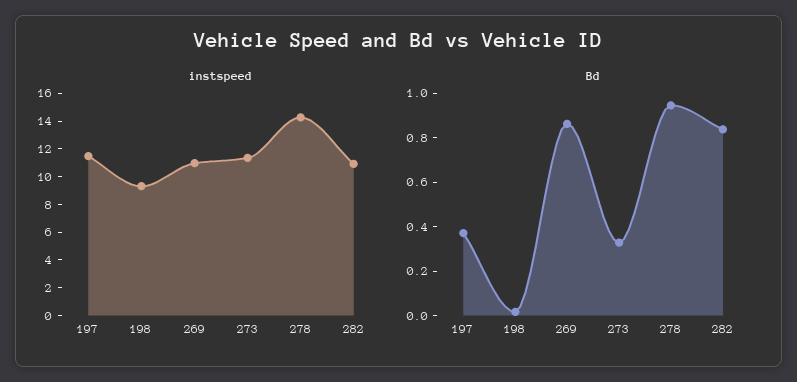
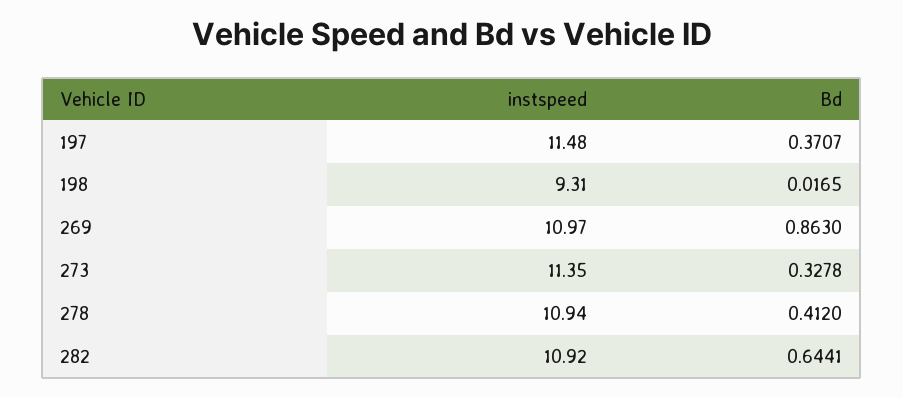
  {
    "instspeed": {
      "197": 11.48,
      "198": 9.31,
      "269": 10.97,
      "273": 11.35,
-     "278": 14,
+     "278": 10.94,
      "282": 10.92
    },
    "Bd": {
      "197": 0.3707,
      "198": 0.0165,
      "269": 0.863,
      "273": 0.3278,
-     "278": 0.95,
+     "278": 0.412,
-     "282": 0.85
+     "282": 0.6441
    }
  }

